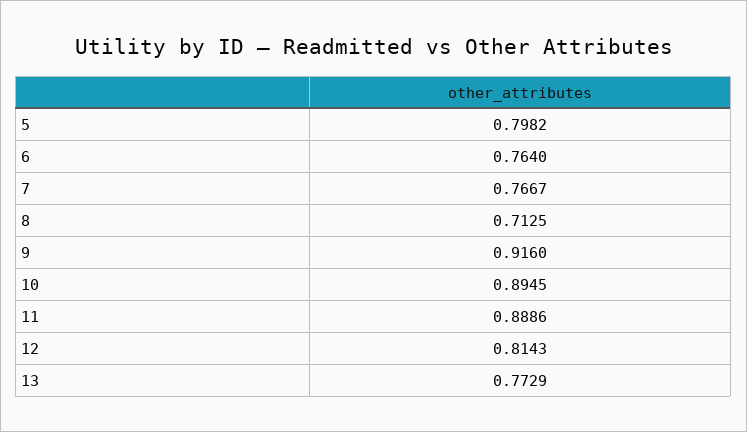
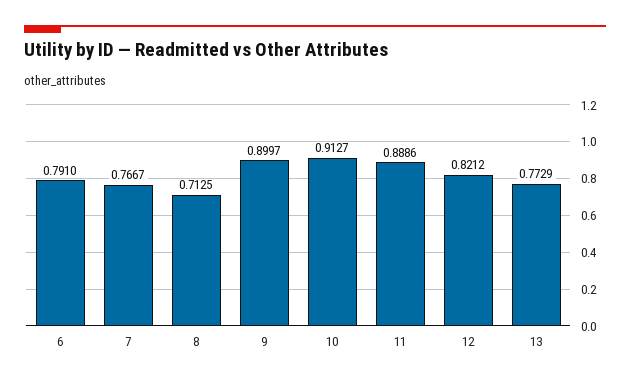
  {
-   "5": 0.7982,
-   "6": 0.764,
+   "6": 0.791,
    "7": 0.7667,
    "8": 0.7125,
-   "9": 0.916,
+   "9": 0.8997,
-   "10": 0.8945,
+   "10": 0.9127,
    "11": 0.8886,
-   "12": 0.8143,
+   "12": 0.8212,
    "13": 0.7729
  }

